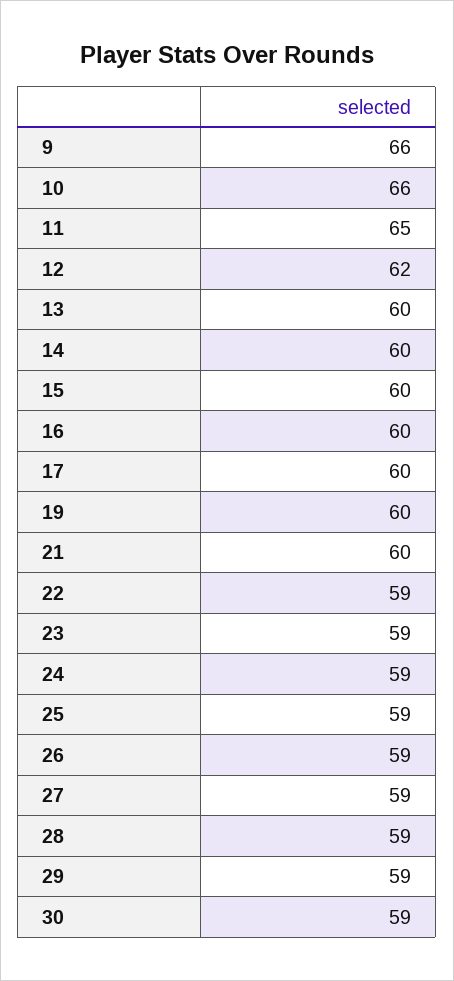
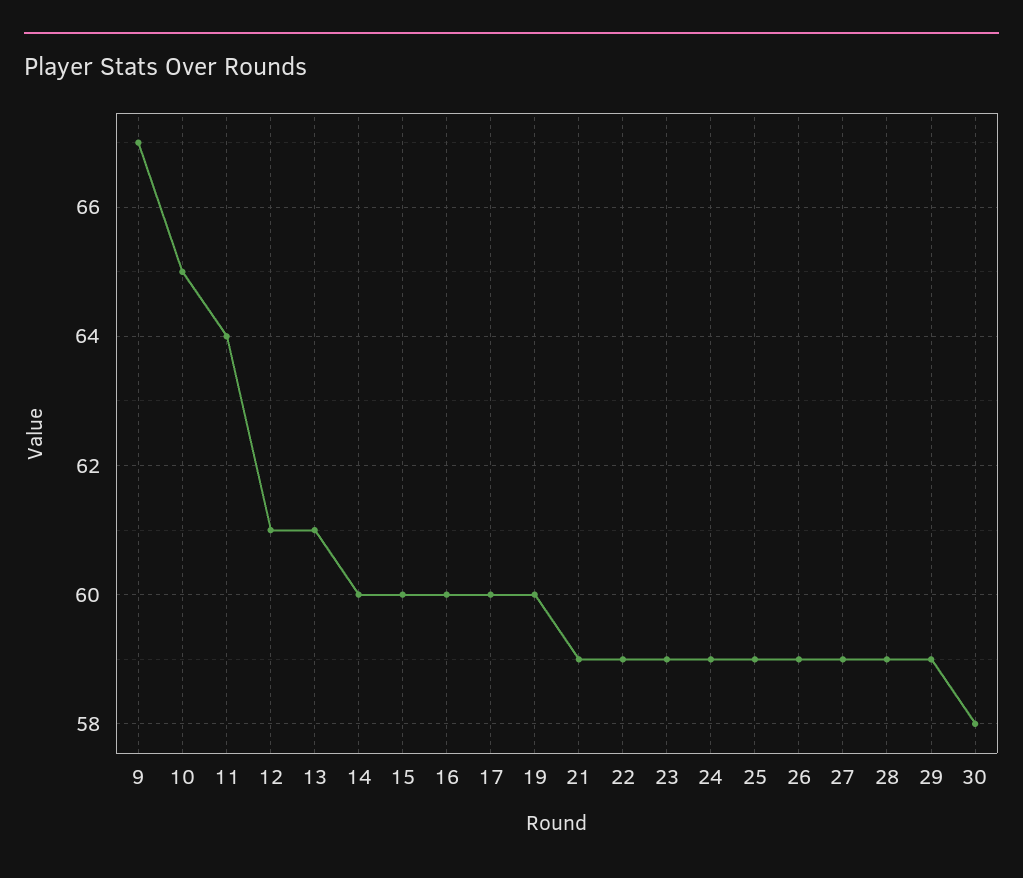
  {
-   "9": 66,
+   "9": 67,
-   "10": 66,
+   "10": 65,
-   "11": 65,
+   "11": 64,
-   "12": 62,
+   "12": 61,
-   "13": 60,
+   "13": 61,
    "14": 60,
    "15": 60,
    "16": 60,
    "17": 60,
    "19": 60,
-   "21": 60,
+   "21": 59,
    "22": 59,
    "23": 59,
    "24": 59,
    "25": 59,
    "26": 59,
    "27": 59,
    "28": 59,
    "29": 59,
-   "30": 59
+   "30": 58
  }

